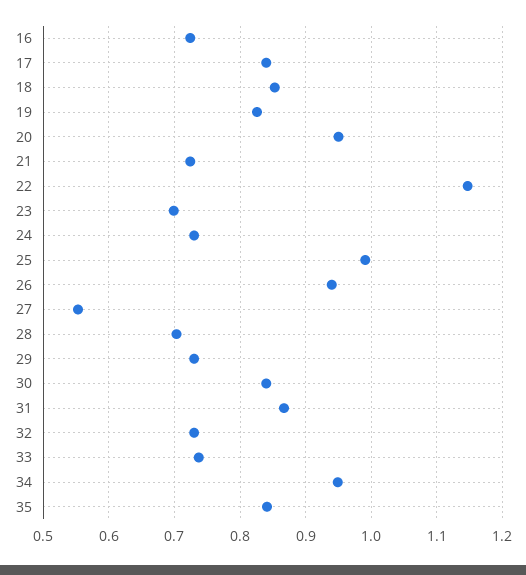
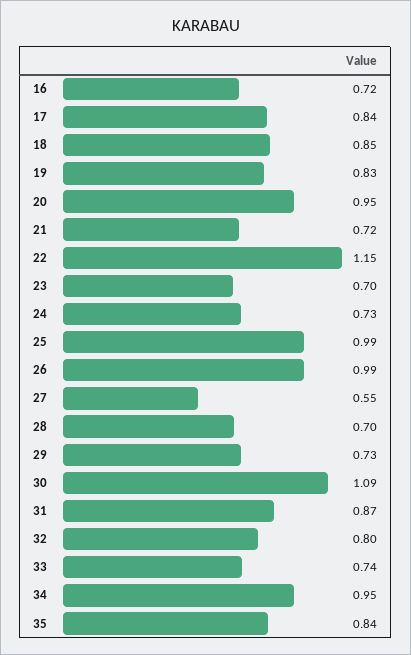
  {
    "16": 0.72,
    "17": 0.84,
    "18": 0.85,
    "19": 0.83,
    "20": 0.95,
    "21": 0.72,
    "22": 1.15,
    "23": 0.7,
    "24": 0.73,
    "25": 0.99,
-   "26": 0.94,
+   "26": 0.99,
    "27": 0.55,
    "28": 0.7,
    "29": 0.73,
-   "30": 0.84,
+   "30": 1.09,
    "31": 0.87,
-   "32": 0.73,
+   "32": 0.8,
    "33": 0.74,
    "34": 0.95,
    "35": 0.84
  }

